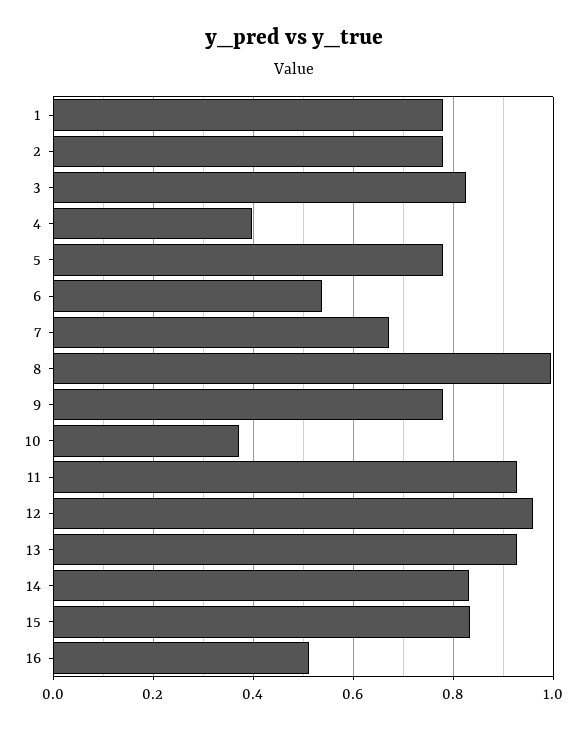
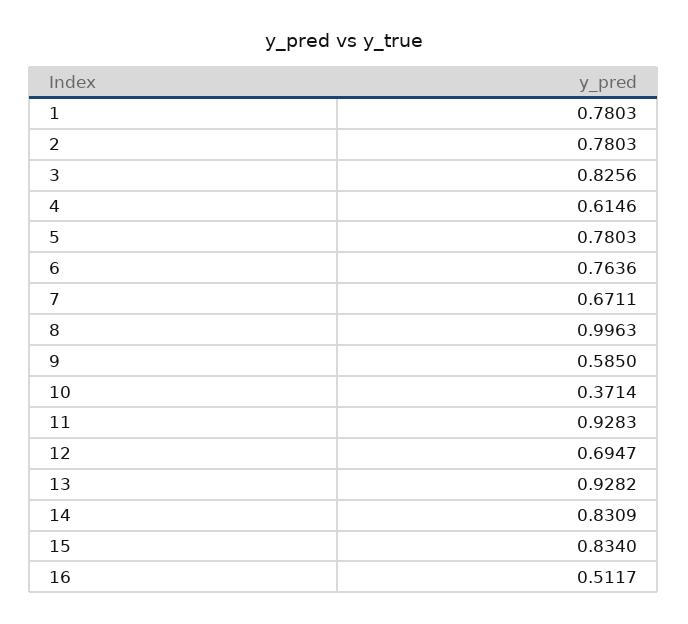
  {
    "1": 0.7803,
    "2": 0.7803,
    "3": 0.8256,
-   "4": 0.4,
+   "4": 0.6146,
    "5": 0.7803,
-   "6": 0.54,
+   "6": 0.7636,
    "7": 0.6711,
    "8": 0.9963,
-   "9": 0.78,
+   "9": 0.585,
    "10": 0.3714,
    "11": 0.9283,
-   "12": 0.96,
+   "12": 0.6947,
    "13": 0.9282,
    "14": 0.8309,
    "15": 0.834,
    "16": 0.5117
  }

